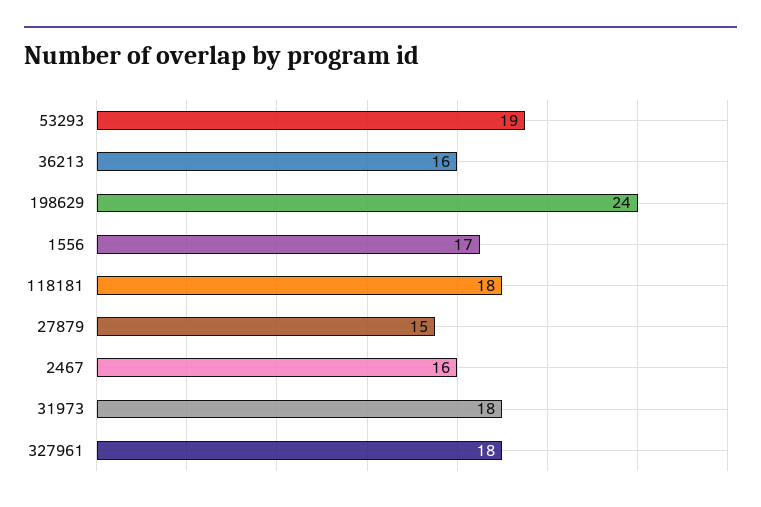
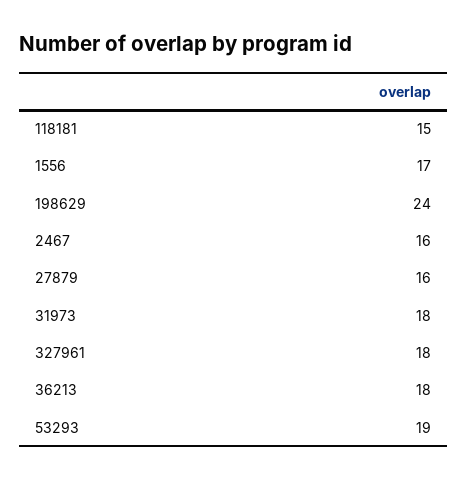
  {
    "53293": 19,
-   "36213": 16,
+   "36213": 18,
    "198629": 24,
    "1556": 17,
-   "118181": 18,
+   "118181": 15,
-   "27879": 15,
+   "27879": 16,
    "2467": 16,
    "31973": 18,
    "327961": 18
  }

